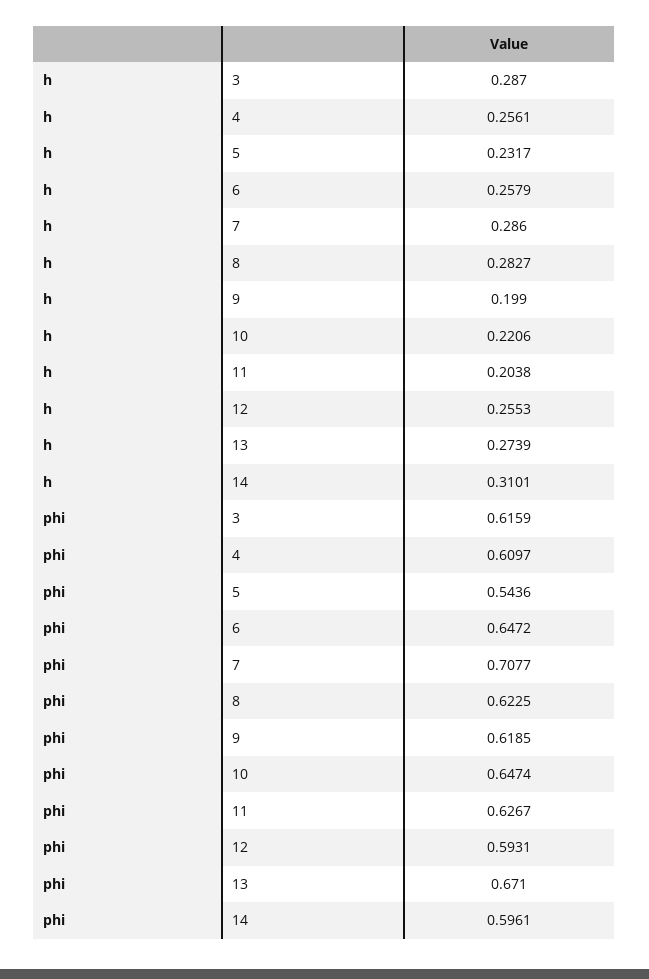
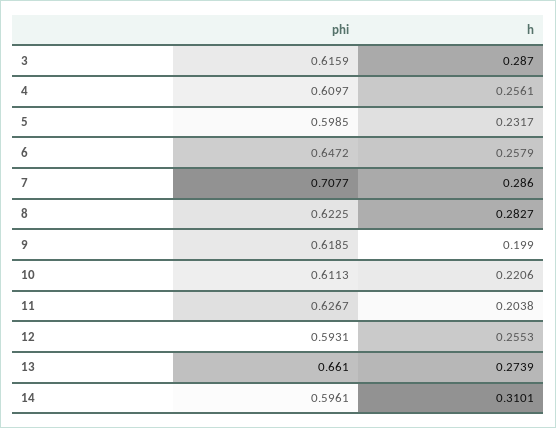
  {
    "h": {
      "3": 0.287,
      "4": 0.2561,
      "5": 0.2317,
      "6": 0.2579,
      "7": 0.286,
      "8": 0.2827,
      "9": 0.199,
      "10": 0.2206,
      "11": 0.2038,
      "12": 0.2553,
      "13": 0.2739,
      "14": 0.3101
    },
    "phi": {
      "3": 0.6159,
      "4": 0.6097,
-     "5": 0.5436,
+     "5": 0.5985,
      "6": 0.6472,
      "7": 0.7077,
      "8": 0.6225,
      "9": 0.6185,
-     "10": 0.6474,
+     "10": 0.6113,
      "11": 0.6267,
      "12": 0.5931,
-     "13": 0.671,
+     "13": 0.661,
      "14": 0.5961
    }
  }

